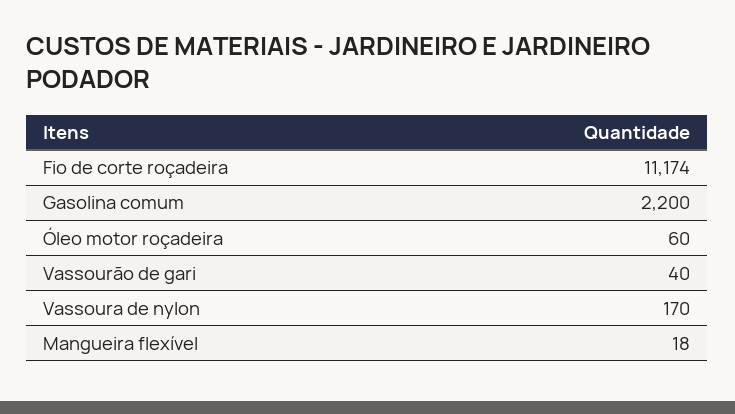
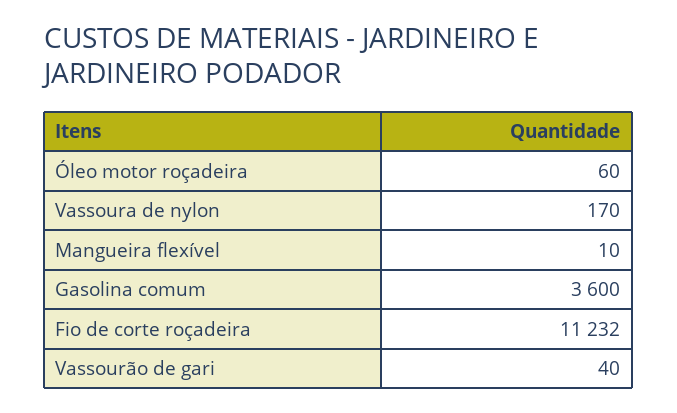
  {
-   "Fio de corte roçadeira": 11174,
+   "Fio de corte roçadeira": 11232,
-   "Gasolina comum": 2200,
+   "Gasolina comum": 3600,
    "Óleo motor roçadeira": 60,
    "Vassourão de gari": 40,
    "Vassoura de nylon": 170,
-   "Mangueira flexível": 18
+   "Mangueira flexível": 10
  }

